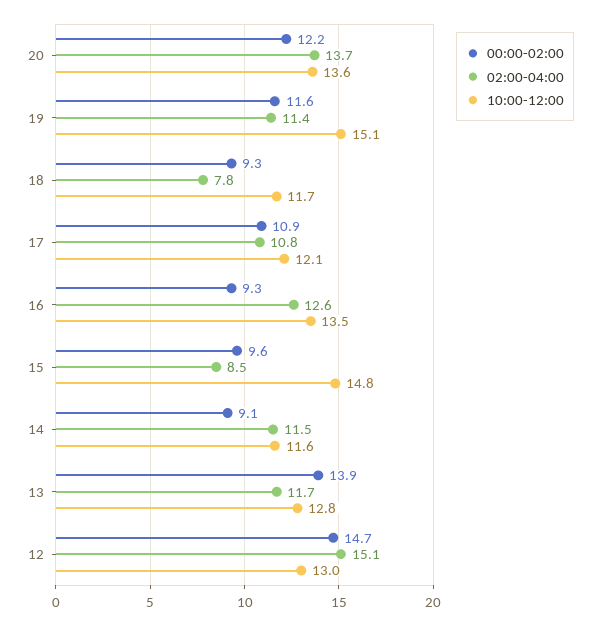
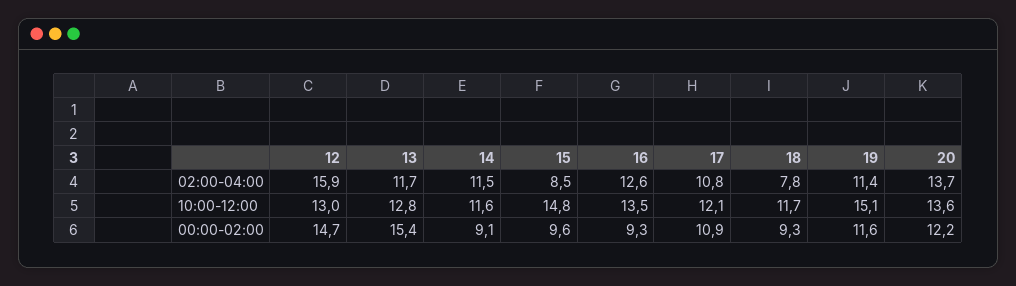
  {
    "00:00-02:00": {
      "20": 12.2,
      "19": 11.6,
      "18": 9.3,
      "17": 10.9,
      "16": 9.3,
      "15": 9.6,
      "14": 9.1,
-     "13": 13.9,
+     "13": 15.4,
      "12": 14.7
    },
    "02:00-04:00": {
      "20": 13.7,
      "19": 11.4,
      "18": 7.8,
      "17": 10.8,
      "16": 12.6,
      "15": 8.5,
      "14": 11.5,
      "13": 11.7,
-     "12": 15.1
+     "12": 15.9
    },
    "10:00-12:00": {
      "20": 13.6,
      "19": 15.1,
      "18": 11.7,
      "17": 12.1,
      "16": 13.5,
      "15": 14.8,
      "14": 11.6,
      "13": 12.8,
      "12": 13
    }
  }

